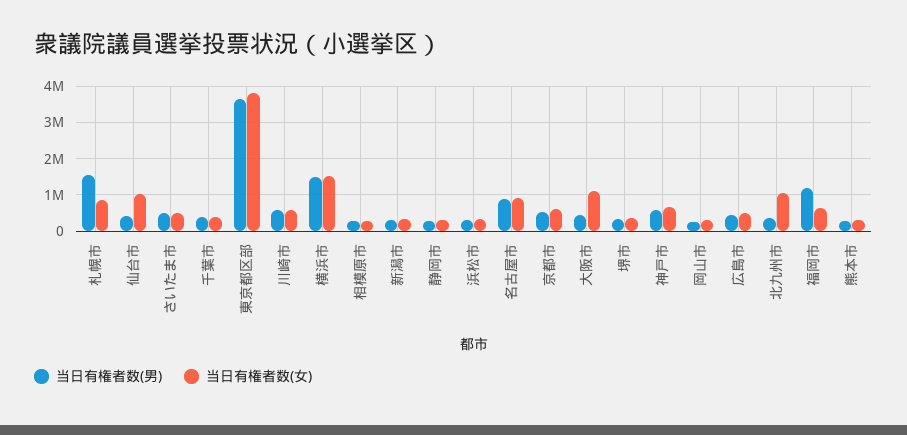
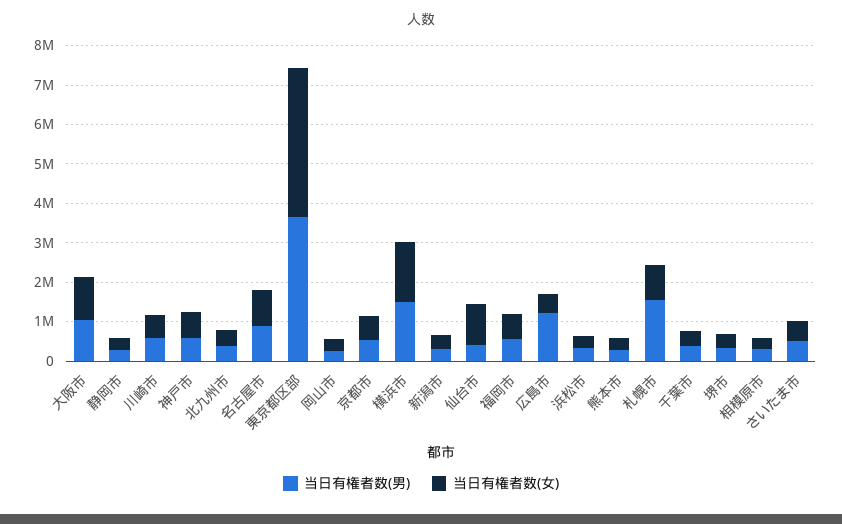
  {
    "当日有権者数(男)": {
      "札幌市": 1600000,
      "仙台市": 400000,
      "さいたま市": 600000,
      "千葉市": 400000,
      "東京都区部": 3600000,
      "川崎市": 600000,
      "横浜市": 1400000,
      "相模原市": 200000,
      "新潟市": 400000,
      "静岡市": 200000,
      "浜松市": 400000,
      "名古屋市": 800000,
      "京都市": 600000,
-     "大阪市": 400000,
+     "大阪市": 1000000,
      "堺市": 400000,
      "神戸市": 600000,
      "岡山市": 200000,
-     "広島市": 400000,
+     "広島市": 1250000,
      "北九州市": 400000,
-     "福岡市": 1200000,
+     "福岡市": 500000,
      "熊本市": 200000
    },
    "当日有権者数(女)": {
      "札幌市": 800000,
      "仙台市": 1000000,
      "さいたま市": 600000,
      "千葉市": 400000,
      "東京都区部": 3800000,
      "川崎市": 600000,
      "横浜市": 1600000,
      "相模原市": 200000,
      "新潟市": 400000,
      "静岡市": 400000,
      "浜松市": 400000,
      "名古屋市": 1000000,
      "京都市": 600000,
      "大阪市": 1200000,
      "堺市": 400000,
      "神戸市": 600000,
      "岡山市": 200000,
      "広島市": 400000,
-     "北九州市": 1000000,
+     "北九州市": 500000,
      "福岡市": 600000,
      "熊本市": 400000
    }
  }

